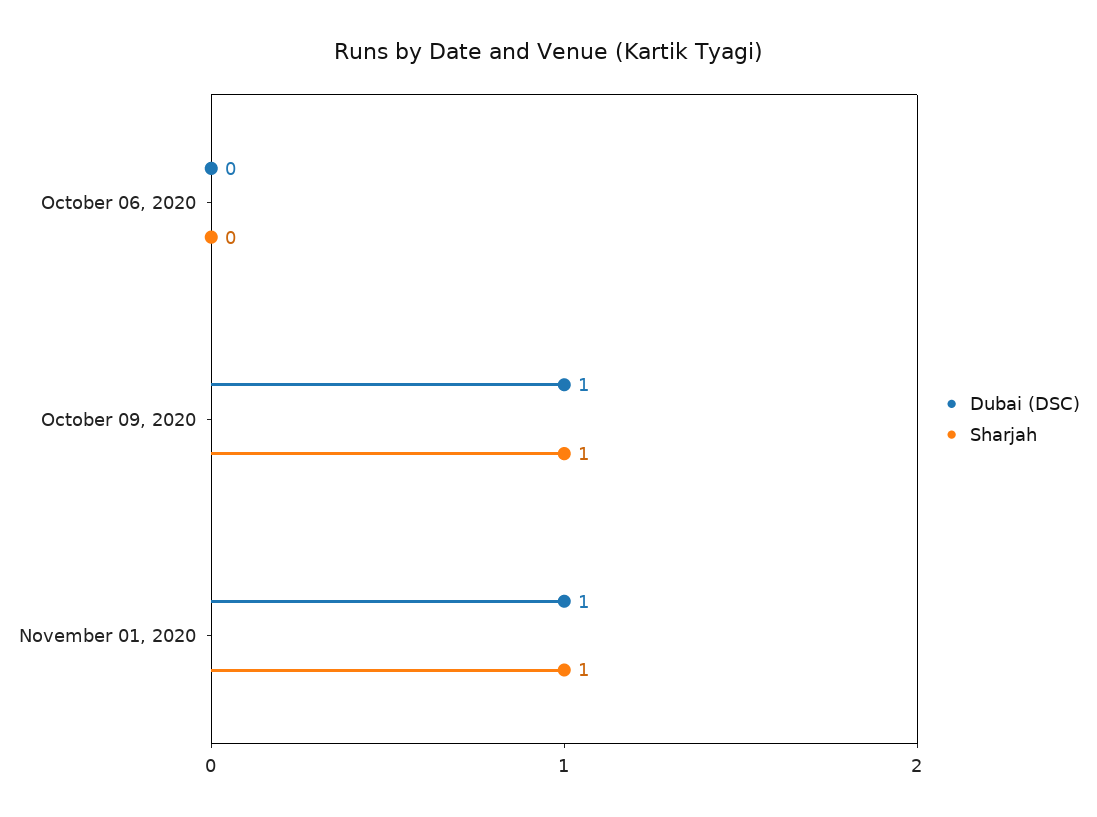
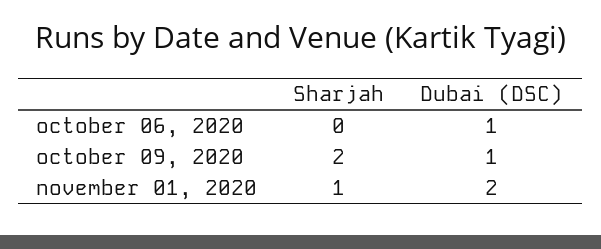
  {
    "Dubai (DSC)": {
-     "October 06, 2020": 0,
+     "October 06, 2020": 1,
      "October 09, 2020": 1,
-     "November 01, 2020": 1
+     "November 01, 2020": 2
    },
    "Sharjah": {
      "October 06, 2020": 0,
-     "October 09, 2020": 1,
+     "October 09, 2020": 2,
      "November 01, 2020": 1
    }
  }

